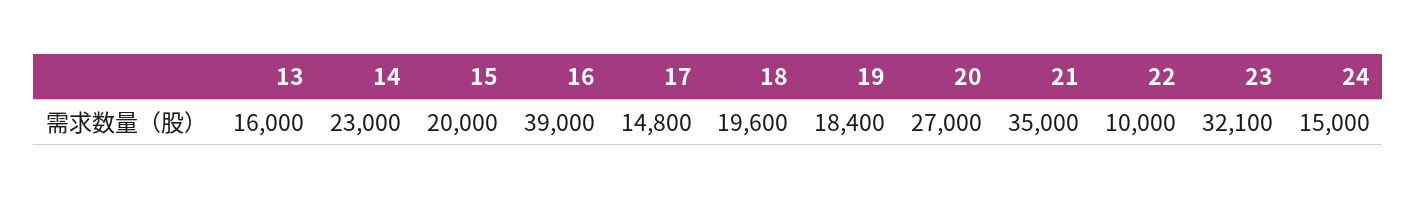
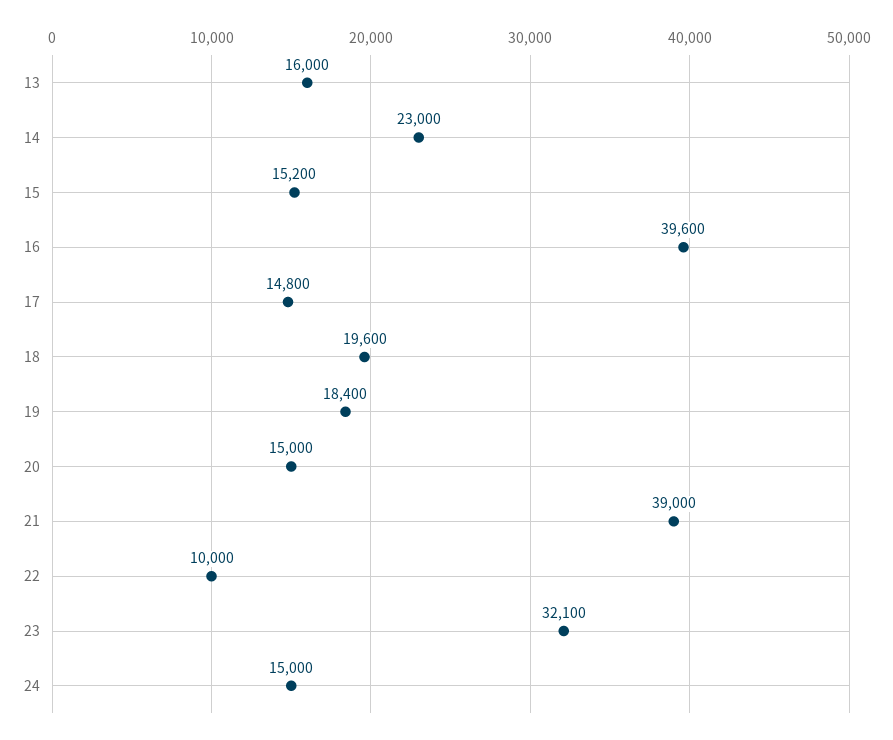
  {
    "13": 16000,
    "14": 23000,
-   "15": 20000,
+   "15": 15200,
-   "16": 39000,
+   "16": 39600,
    "17": 14800,
    "18": 19600,
    "19": 18400,
-   "20": 27000,
+   "20": 15000,
-   "21": 35000,
+   "21": 39000,
    "22": 10000,
    "23": 32100,
    "24": 15000
  }

